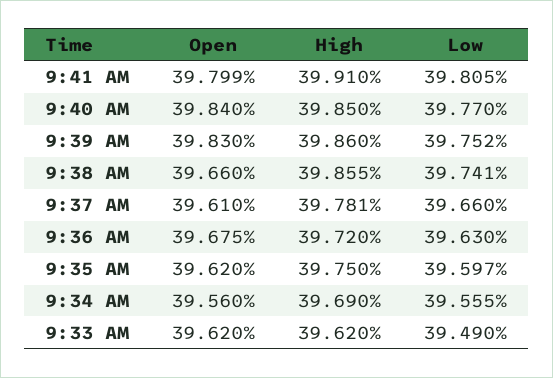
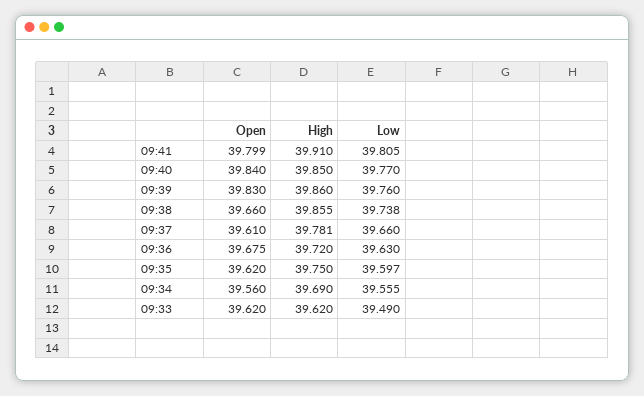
  {
    "Open": {
      "9:41 AM": 39.799,
      "9:40 AM": 39.84,
      "9:39 AM": 39.83,
      "9:38 AM": 39.66,
      "9:37 AM": 39.61,
      "9:36 AM": 39.675,
      "9:35 AM": 39.62,
      "9:34 AM": 39.56,
      "9:33 AM": 39.62
    },
    "High": {
      "9:41 AM": 39.91,
      "9:40 AM": 39.85,
      "9:39 AM": 39.86,
      "9:38 AM": 39.855,
      "9:37 AM": 39.781,
      "9:36 AM": 39.72,
      "9:35 AM": 39.75,
      "9:34 AM": 39.69,
      "9:33 AM": 39.62
    },
    "Low": {
      "9:41 AM": 39.805,
      "9:40 AM": 39.77,
-     "9:39 AM": 39.752,
+     "9:39 AM": 39.76,
-     "9:38 AM": 39.741,
+     "9:38 AM": 39.738,
      "9:37 AM": 39.66,
      "9:36 AM": 39.63,
      "9:35 AM": 39.597,
      "9:34 AM": 39.555,
      "9:33 AM": 39.49
    }
  }

